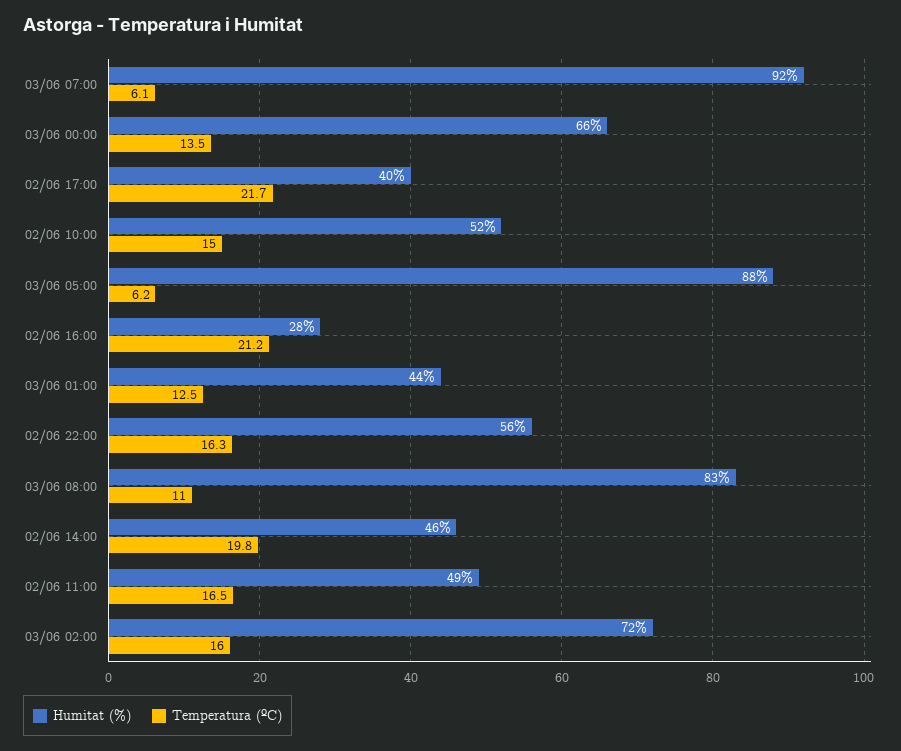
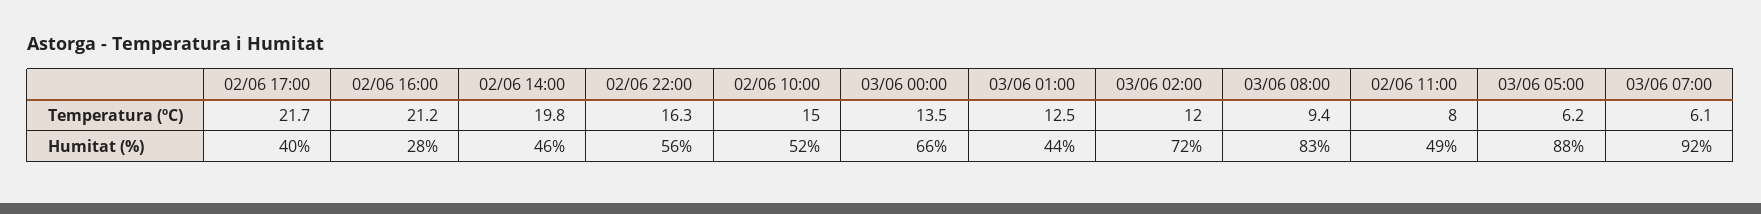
  {
    "Humitat (%)": {
      "03/06 07:00": 92,
      "03/06 00:00": 66,
      "02/06 17:00": 40,
      "02/06 10:00": 52,
      "03/06 05:00": 88,
      "02/06 16:00": 28,
      "03/06 01:00": 44,
      "02/06 22:00": 56,
      "03/06 08:00": 83,
      "02/06 14:00": 46,
      "02/06 11:00": 49,
      "03/06 02:00": 72
    },
    "Temperatura (ºC)": {
      "03/06 07:00": 6.1,
      "03/06 00:00": 13.5,
      "02/06 17:00": 21.7,
      "02/06 10:00": 15,
      "03/06 05:00": 6.2,
      "02/06 16:00": 21.2,
      "03/06 01:00": 12.5,
      "02/06 22:00": 16.3,
-     "03/06 08:00": 11,
+     "03/06 08:00": 9.4,
      "02/06 14:00": 19.8,
-     "02/06 11:00": 16.5,
+     "02/06 11:00": 8,
-     "03/06 02:00": 16
+     "03/06 02:00": 12
    }
  }

